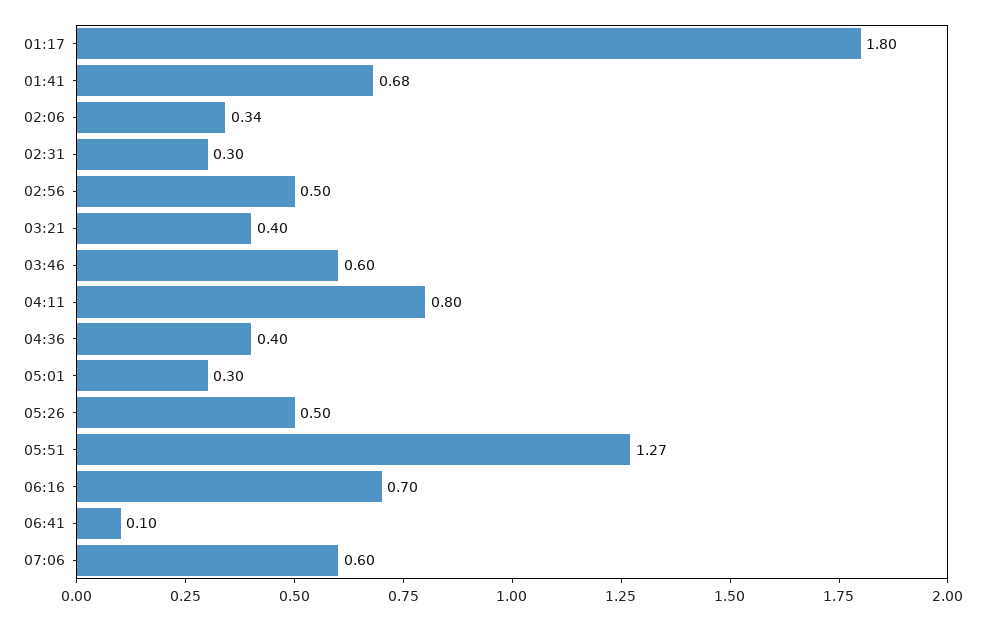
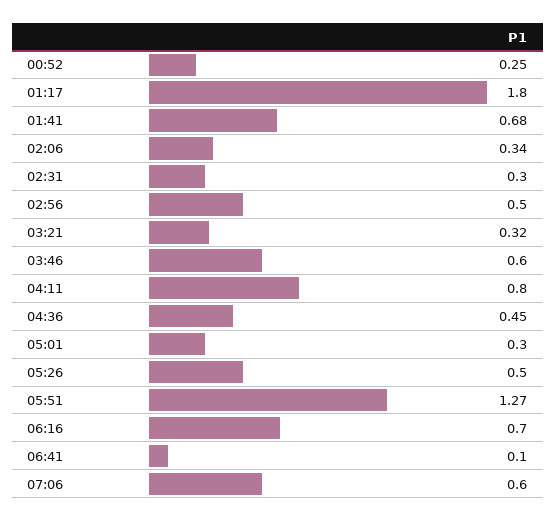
  {
    "01:17": 1.8,
    "01:41": 0.68,
    "02:06": 0.34,
    "02:31": 0.3,
    "02:56": 0.5,
-   "03:21": 0.4,
+   "03:21": 0.32,
    "03:46": 0.6,
    "04:11": 0.8,
-   "04:36": 0.4,
+   "04:36": 0.45,
    "05:01": 0.3,
    "05:26": 0.5,
    "05:51": 1.27,
    "06:16": 0.7,
    "06:41": 0.1,
-   "07:06": 0.6
+   "07:06": 0.6,
+   "00:52": 0.25
  }

